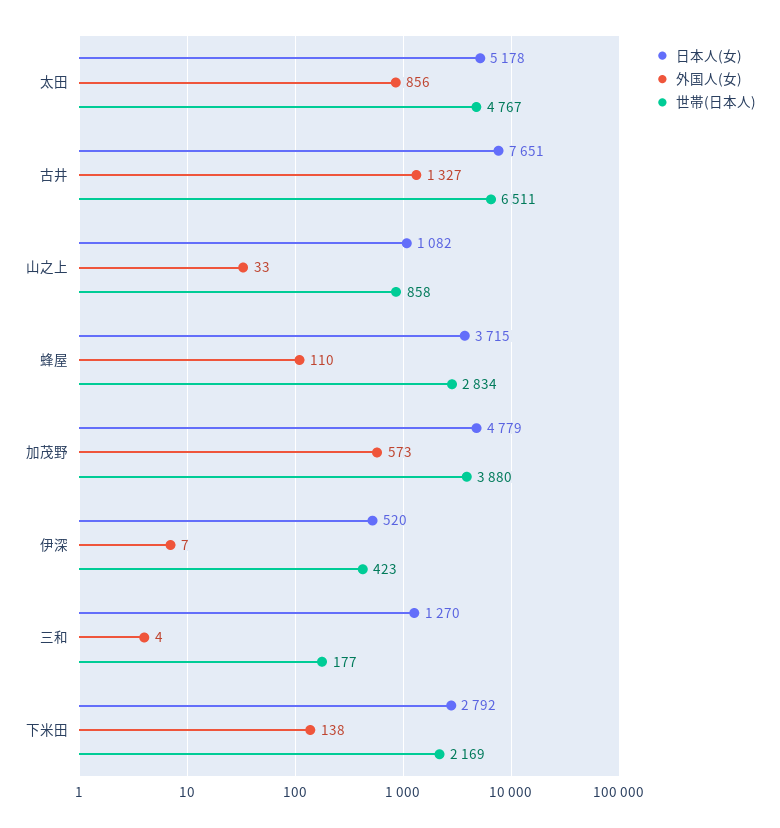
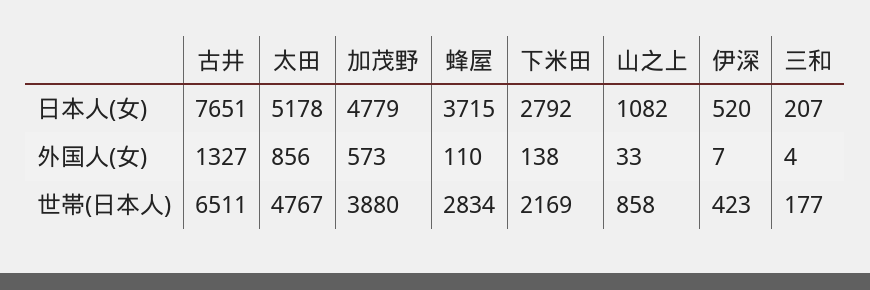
  {
    "日本人(女)": {
      "太田": 5178,
      "古井": 7651,
      "山之上": 1082,
      "蜂屋": 3715,
      "加茂野": 4779,
      "伊深": 520,
-     "三和": 1270,
+     "三和": 207,
      "下米田": 2792
    },
    "外国人(女)": {
      "太田": 856,
      "古井": 1327,
      "山之上": 33,
      "蜂屋": 110,
      "加茂野": 573,
      "伊深": 7,
      "三和": 4,
      "下米田": 138
    },
    "世帯(日本人)": {
      "太田": 4767,
      "古井": 6511,
      "山之上": 858,
      "蜂屋": 2834,
      "加茂野": 3880,
      "伊深": 423,
      "三和": 177,
      "下米田": 2169
    }
  }

